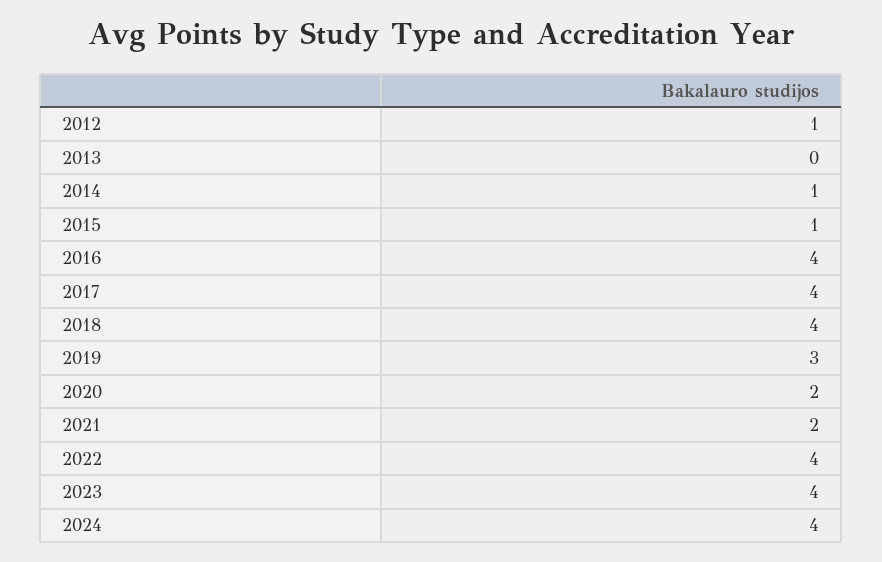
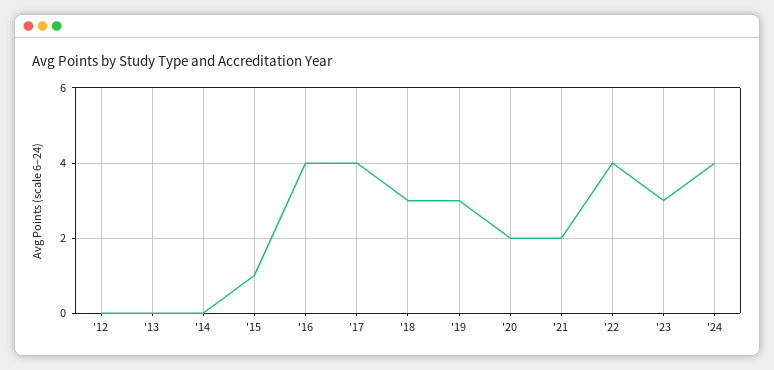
  {
-   "2012": 1,
+   "2012": 0,
    "2013": 0,
-   "2014": 1,
+   "2014": 0,
    "2015": 1,
    "2016": 4,
    "2017": 4,
-   "2018": 4,
+   "2018": 3,
    "2019": 3,
    "2020": 2,
    "2021": 2,
    "2022": 4,
-   "2023": 4,
+   "2023": 3,
    "2024": 4
  }

